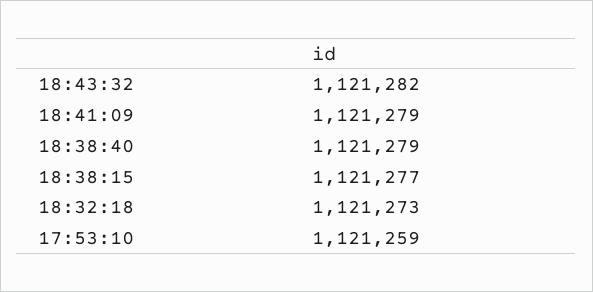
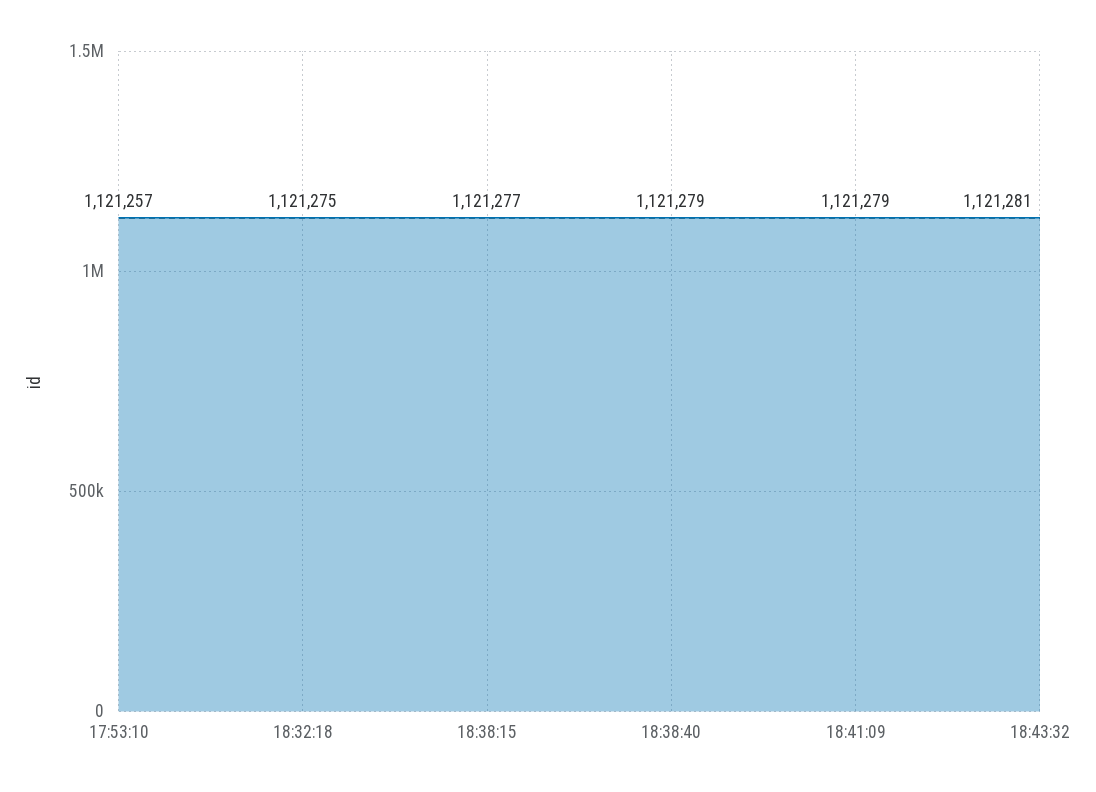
  {
-   "18:43:32": 1121282,
+   "18:43:32": 1121281,
    "18:41:09": 1121279,
    "18:38:40": 1121279,
    "18:38:15": 1121277,
-   "18:32:18": 1121273,
+   "18:32:18": 1121275,
-   "17:53:10": 1121259
+   "17:53:10": 1121257
  }

